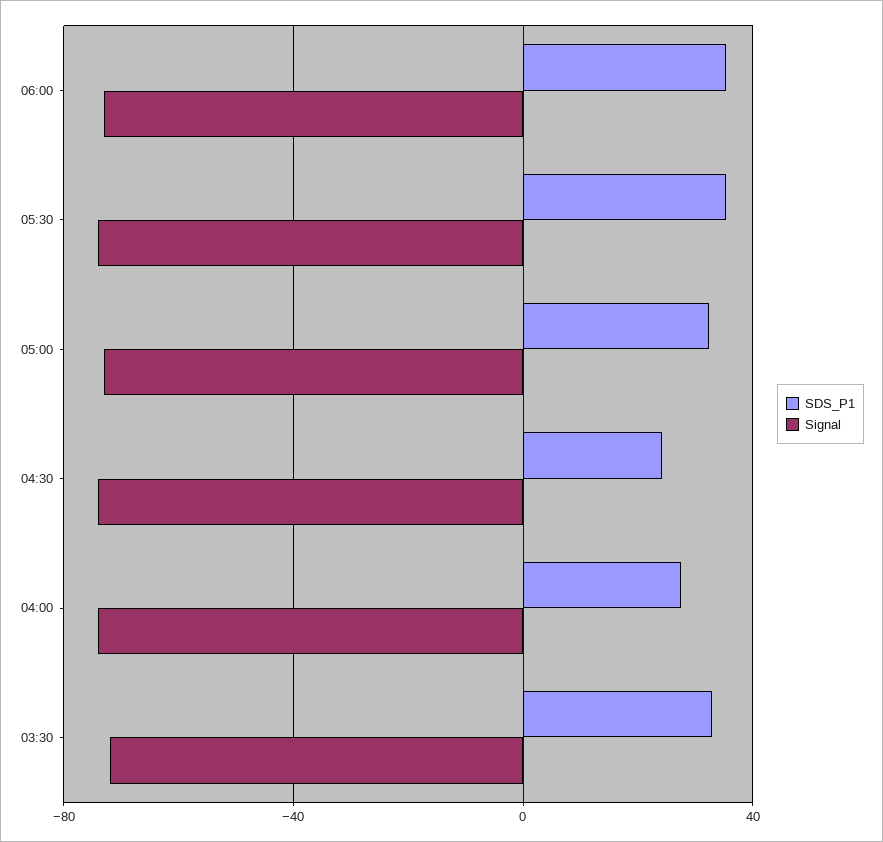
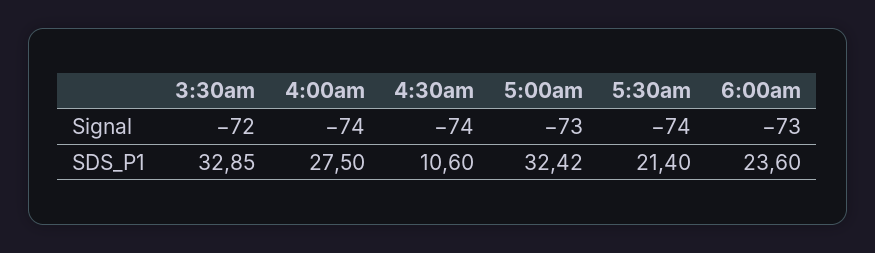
  {
    "SDS_P1": {
-     "06:00": 35,
+     "06:00": 23.6,
-     "05:30": 35,
+     "05:30": 21.4,
      "05:00": 32.42,
-     "04:30": 25,
+     "04:30": 10.6,
      "04:00": 27.5,
      "03:30": 32.85
    },
    "Signal": {
      "06:00": -73,
      "05:30": -74,
      "05:00": -73,
      "04:30": -74,
      "04:00": -74,
      "03:30": -72
    }
  }

